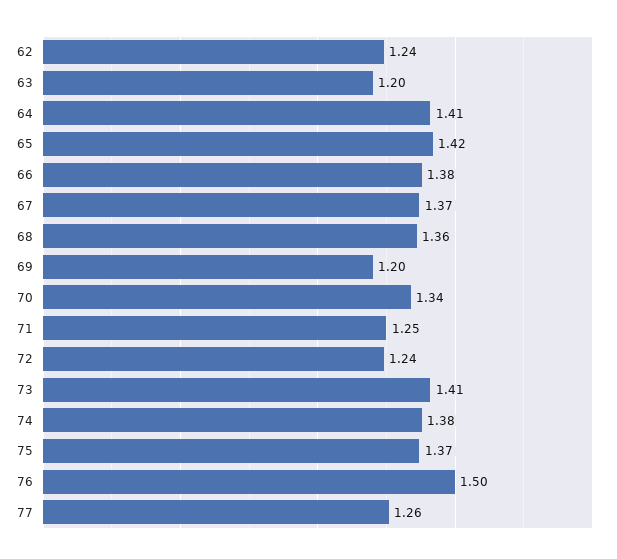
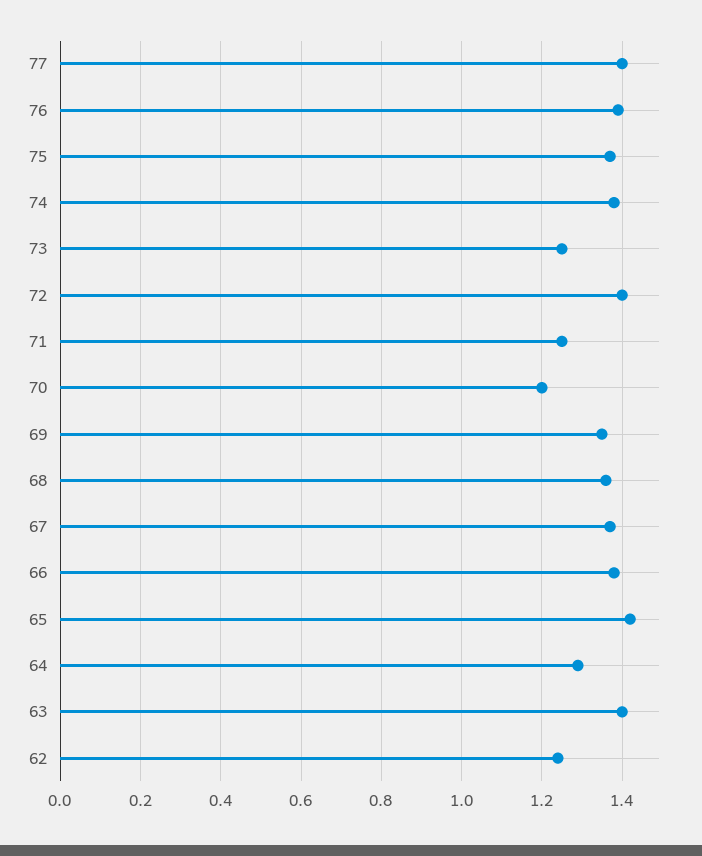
  {
    "62": 1.24,
-   "63": 1.2,
+   "63": 1.4,
-   "64": 1.41,
+   "64": 1.3,
    "65": 1.42,
    "66": 1.38,
    "67": 1.37,
    "68": 1.36,
-   "69": 1.2,
+   "69": 1.35,
-   "70": 1.34,
+   "70": 1.2,
    "71": 1.25,
-   "72": 1.24,
+   "72": 1.4,
-   "73": 1.41,
+   "73": 1.25,
    "74": 1.38,
    "75": 1.37,
-   "76": 1.5,
+   "76": 1.4,
-   "77": 1.26
+   "77": 1.4
  }

